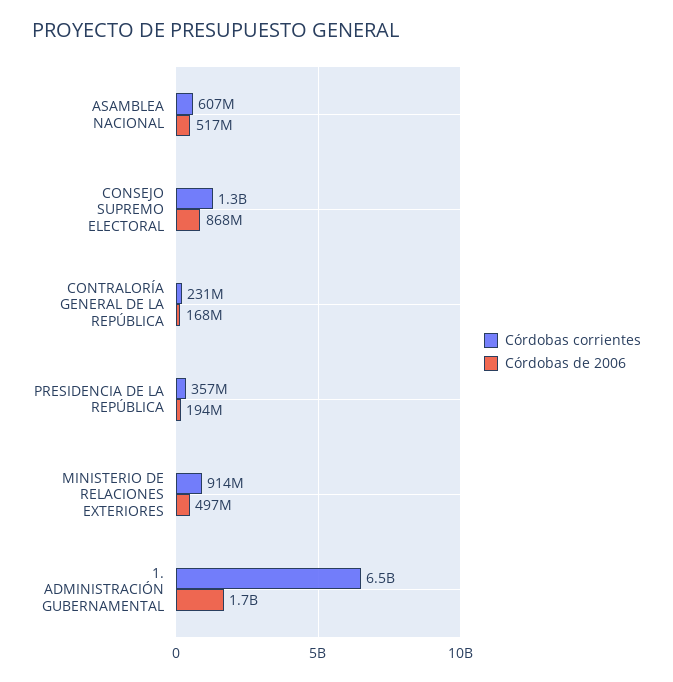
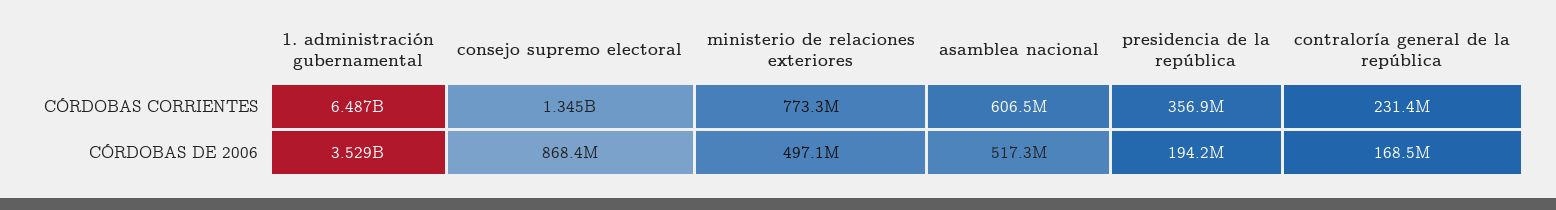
  {
    "Córdobas corrientes": {
      "ASAMBLEA NACIONAL": 606500000,
      "CONSEJO SUPREMO ELECTORAL": 1345000000,
      "CONTRALORÍA GENERAL DE LA REPÚBLICA": 231400000,
      "PRESIDENCIA DE LA REPÚBLICA": 356900000,
-     "MINISTERIO DE RELACIONES EXTERIORES": 914000000,
+     "MINISTERIO DE RELACIONES EXTERIORES": 773300000,
      "1. ADMINISTRACIÓN GUBERNAMENTAL": 6487000000
    },
    "Córdobas de 2006": {
      "ASAMBLEA NACIONAL": 517300000,
      "CONSEJO SUPREMO ELECTORAL": 868400000,
      "CONTRALORÍA GENERAL DE LA REPÚBLICA": 168500000,
      "PRESIDENCIA DE LA REPÚBLICA": 194200000,
      "MINISTERIO DE RELACIONES EXTERIORES": 497100000,
-     "1. ADMINISTRACIÓN GUBERNAMENTAL": 1700000000
+     "1. ADMINISTRACIÓN GUBERNAMENTAL": 3529000000
    }
  }

